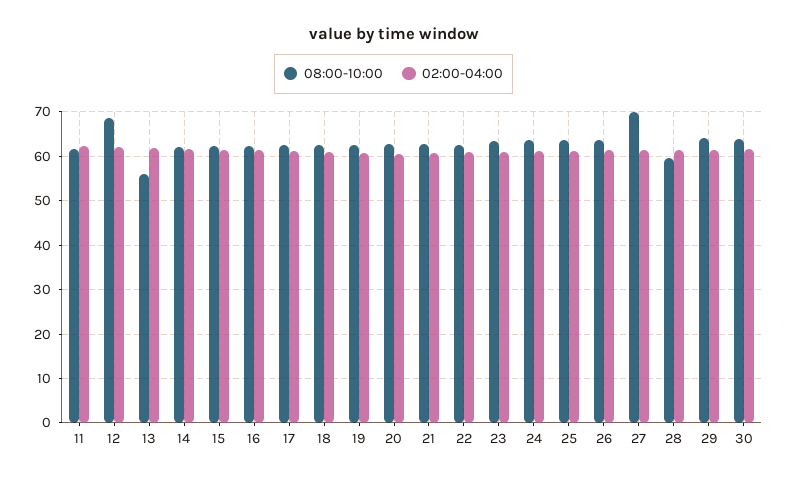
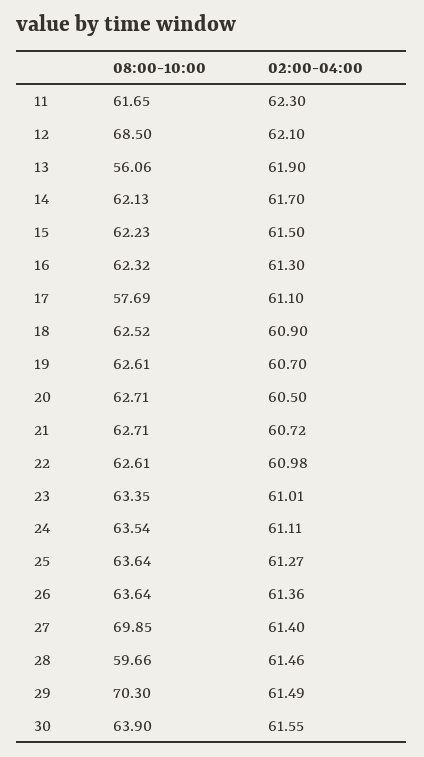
  {
    "08:00-10:00": {
      "11": 61.65,
      "12": 68.5,
      "13": 56.06,
      "14": 62.13,
      "15": 62.23,
      "16": 62.32,
-     "17": 62,
+     "17": 57.69,
      "18": 62.52,
      "19": 62.61,
      "20": 62.71,
      "21": 62.71,
      "22": 62.61,
      "23": 63.35,
      "24": 63.54,
      "25": 63.64,
      "26": 63.64,
      "27": 69.85,
      "28": 59.66,
-     "29": 64,
+     "29": 70.3,
      "30": 63.9
    },
    "02:00-04:00": {
      "11": 62.3,
      "12": 62.1,
      "13": 61.9,
      "14": 61.7,
      "15": 61.5,
      "16": 61.3,
      "17": 61.1,
      "18": 60.9,
      "19": 60.7,
      "20": 60.5,
      "21": 60.72,
      "22": 60.98,
      "23": 61.01,
      "24": 61.11,
      "25": 61.27,
      "26": 61.36,
      "27": 61.4,
      "28": 61.46,
      "29": 61.49,
      "30": 61.55
    }
  }

